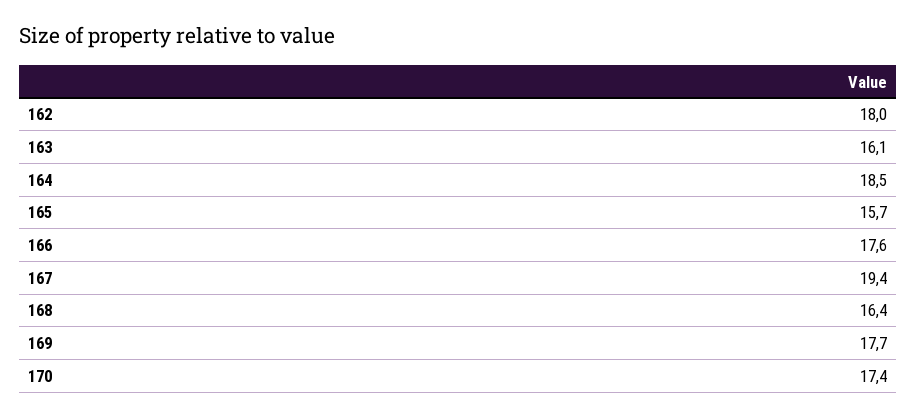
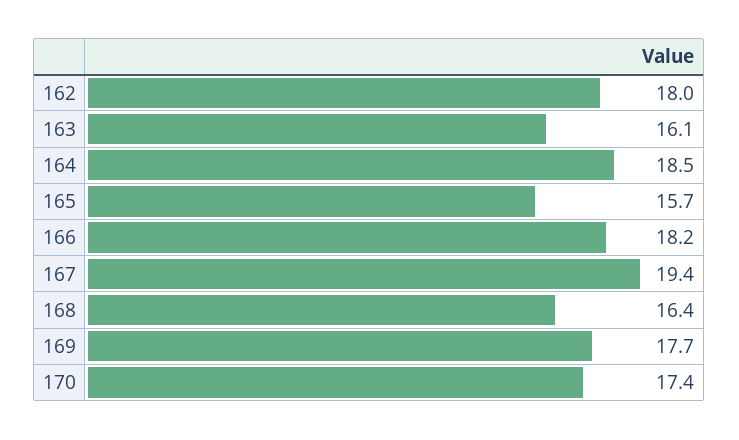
  {
    "162": 18,
    "163": 16.1,
    "164": 18.5,
    "165": 15.7,
-   "166": 17.6,
+   "166": 18.2,
    "167": 19.4,
    "168": 16.4,
    "169": 17.7,
    "170": 17.4
  }

